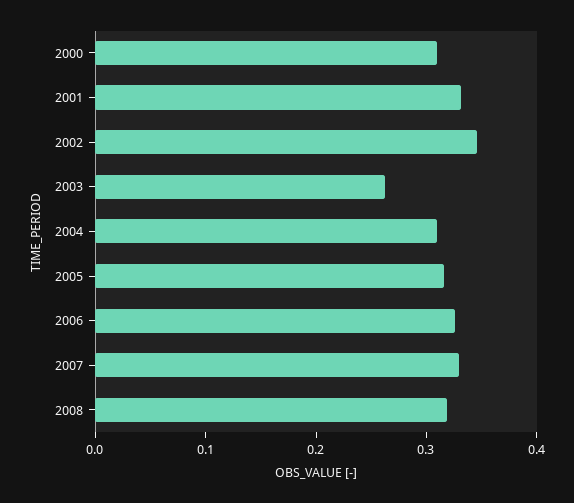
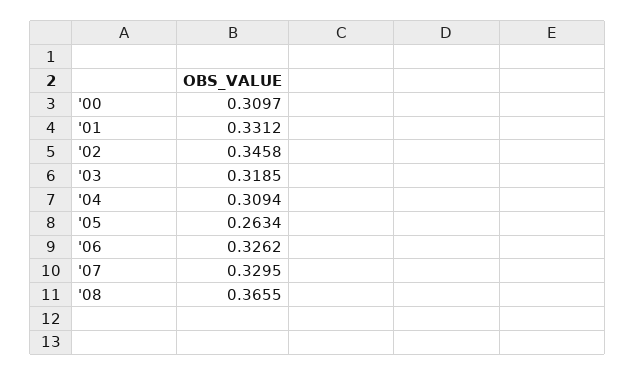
  {
    "2000": 0.3097,
    "2001": 0.3312,
    "2002": 0.3458,
-   "2003": 0.26,
+   "2003": 0.3185,
    "2004": 0.3094,
-   "2005": 0.32,
+   "2005": 0.2634,
    "2006": 0.3262,
    "2007": 0.3295,
-   "2008": 0.32
+   "2008": 0.3655
  }

